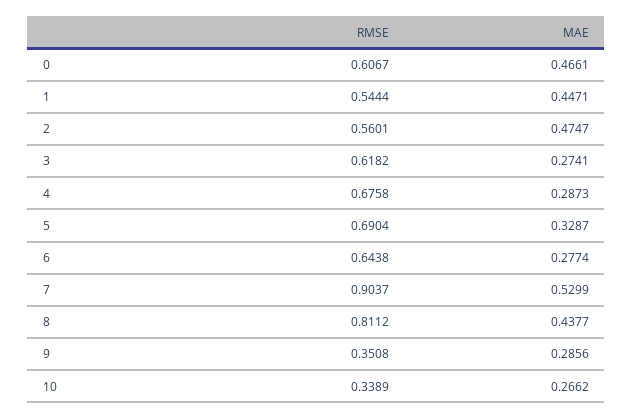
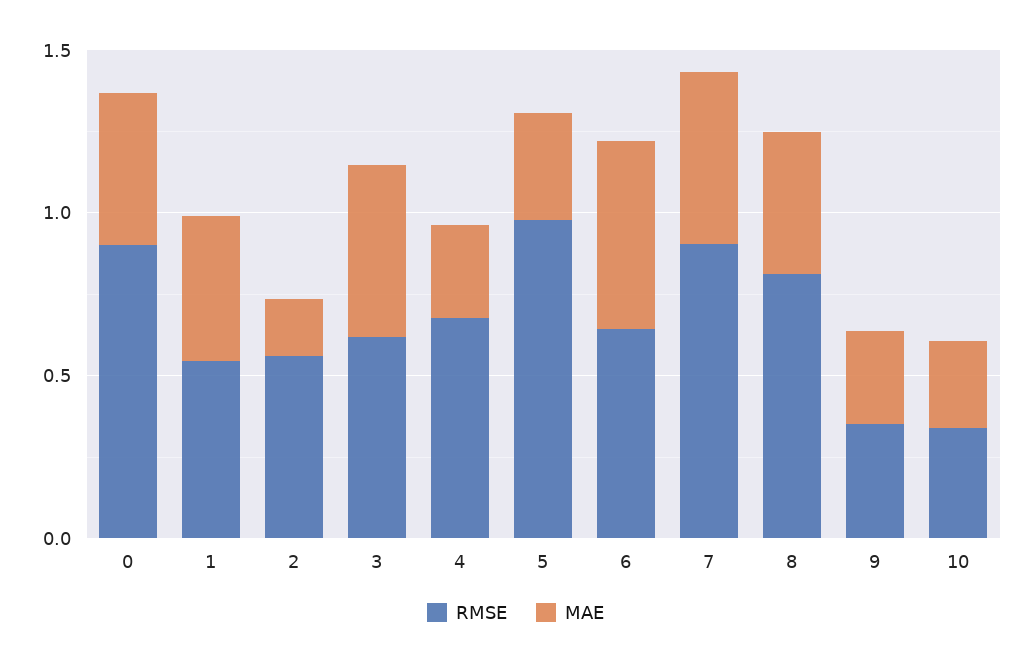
  {
    "RMSE": {
-     "0": 0.6067,
+     "0": 0.9,
      "1": 0.5444,
      "2": 0.5601,
      "3": 0.6182,
      "4": 0.6758,
-     "5": 0.6904,
+     "5": 1,
      "6": 0.6438,
      "7": 0.9037,
      "8": 0.8112,
      "9": 0.3508,
      "10": 0.3389
    },
    "MAE": {
      "0": 0.4661,
      "1": 0.4471,
-     "2": 0.4747,
+     "2": 0.2,
-     "3": 0.2741,
+     "3": 0.5,
      "4": 0.2873,
      "5": 0.3287,
-     "6": 0.2774,
+     "6": 0.6,
      "7": 0.5299,
      "8": 0.4377,
      "9": 0.2856,
      "10": 0.2662
    }
  }

